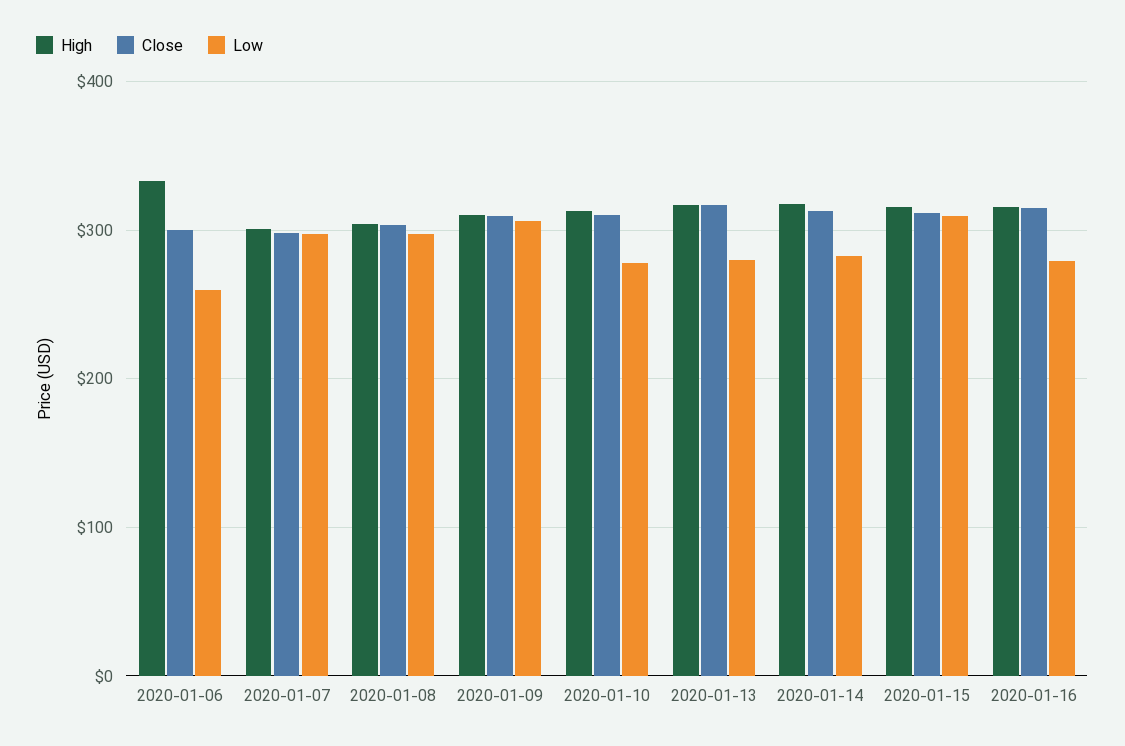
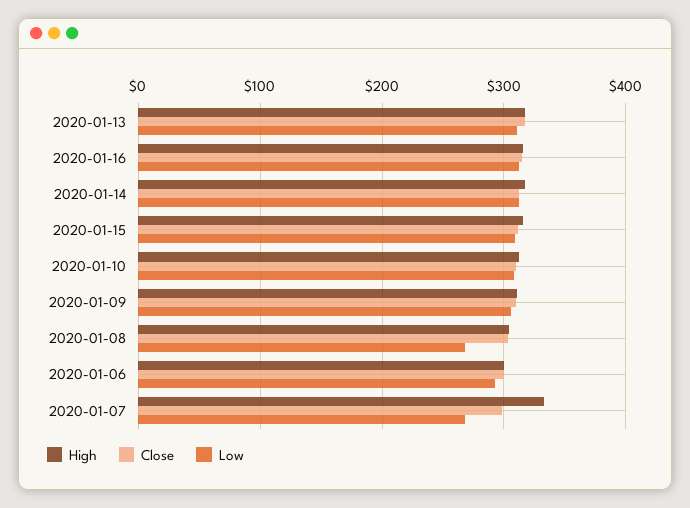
  {
    "High": {
-     "2020-01-06": 330,
+     "2020-01-06": 300,
-     "2020-01-07": 300,
+     "2020-01-07": 330,
      "2020-01-08": 300,
      "2020-01-09": 310,
      "2020-01-10": 310,
      "2020-01-13": 320,
      "2020-01-14": 320,
      "2020-01-15": 320,
      "2020-01-16": 320
    },
    "Close": {
      "2020-01-06": 300,
      "2020-01-07": 300,
      "2020-01-08": 300,
      "2020-01-09": 310,
      "2020-01-10": 310,
      "2020-01-13": 320,
      "2020-01-14": 310,
      "2020-01-15": 310,
      "2020-01-16": 320
    },
    "Low": {
-     "2020-01-06": 260,
+     "2020-01-06": 290,
-     "2020-01-07": 300,
+     "2020-01-07": 270,
-     "2020-01-08": 300,
+     "2020-01-08": 270,
      "2020-01-09": 310,
-     "2020-01-10": 280,
+     "2020-01-10": 310,
-     "2020-01-13": 280,
+     "2020-01-13": 310,
-     "2020-01-14": 280,
+     "2020-01-14": 310,
      "2020-01-15": 310,
-     "2020-01-16": 280
+     "2020-01-16": 310
    }
  }

